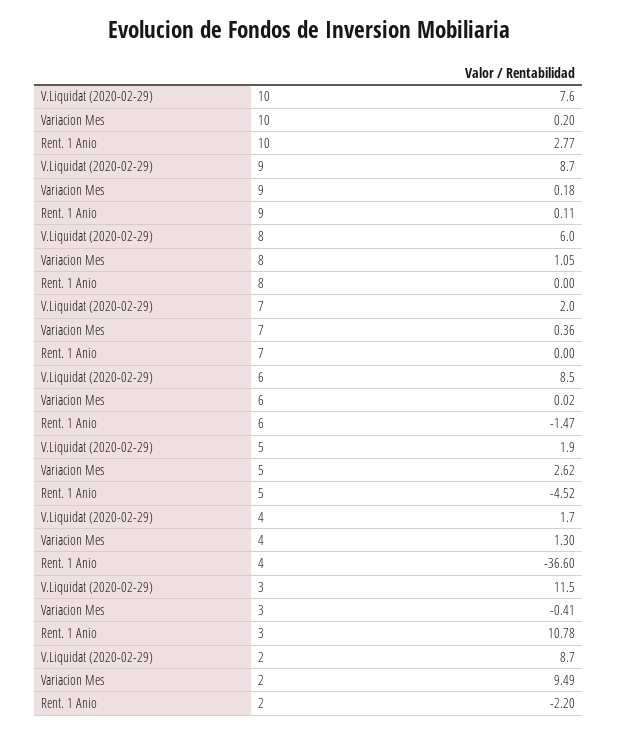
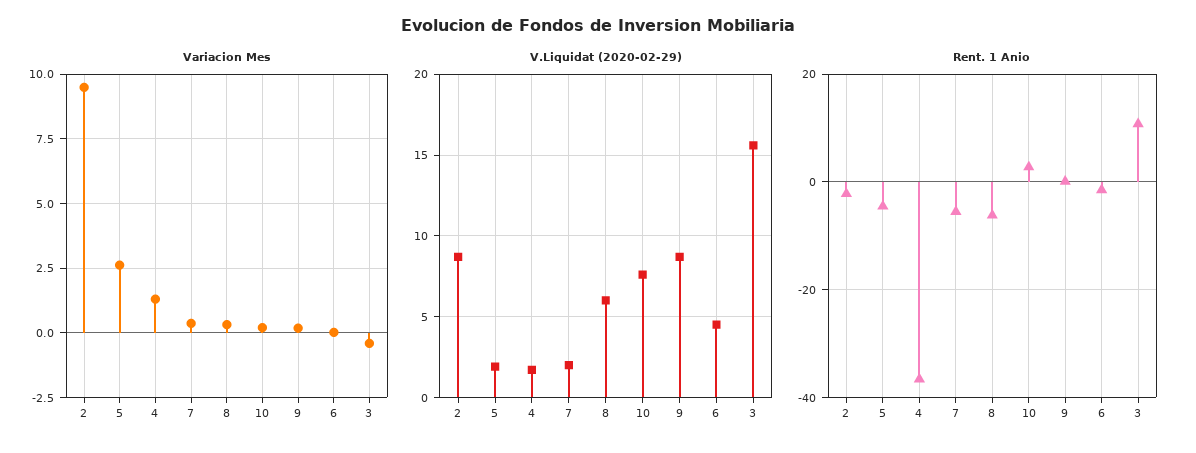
  {
    "V.Liquidat (2020-02-29)": {
      "10": 7.6,
      "9": 8.7,
      "8": 6,
      "7": 2,
-     "6": 8.5,
+     "6": 4.5,
      "5": 1.9,
      "4": 1.7,
-     "3": 11.5,
+     "3": 15.5,
      "2": 8.7
    },
    "Variacion Mes": {
      "10": 0.2,
      "9": 0.18,
-     "8": 1.05,
+     "8": 0.25,
      "7": 0.36,
      "6": 0.02,
      "5": 2.62,
      "4": 1.3,
      "3": -0.41,
      "2": 9.49
    },
    "Rent. 1 Anio": {
      "10": 2.77,
      "9": 0.11,
-     "8": 0,
+     "8": -6,
-     "7": 0,
+     "7": -6,
      "6": -1.47,
      "5": -4.52,
      "4": -36.6,
      "3": 10.78,
      "2": -2.2
    }
  }

